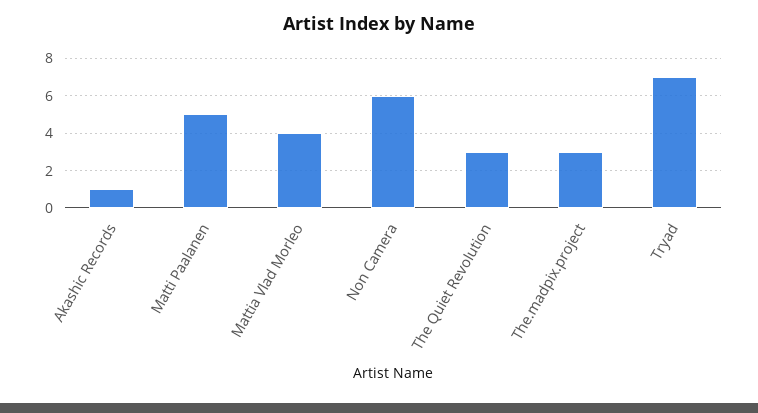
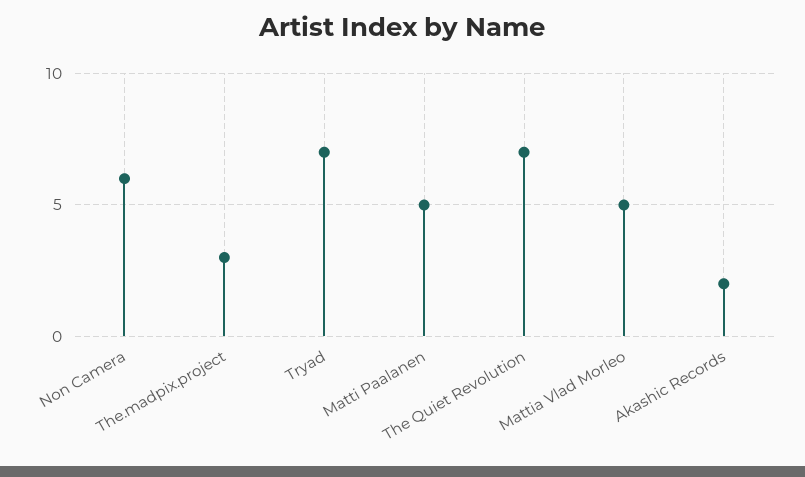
  {
-   "Akashic Records": 1,
+   "Akashic Records": 2,
    "Matti Paalanen": 5,
-   "Mattia Vlad Morleo": 4,
+   "Mattia Vlad Morleo": 5,
    "Non Camera": 6,
-   "The Quiet Revolution": 3,
+   "The Quiet Revolution": 7,
    "The.madpix.project": 3,
    "Tryad": 7
  }

